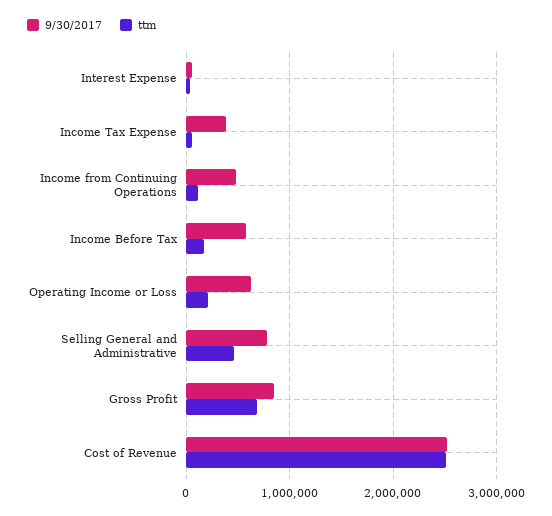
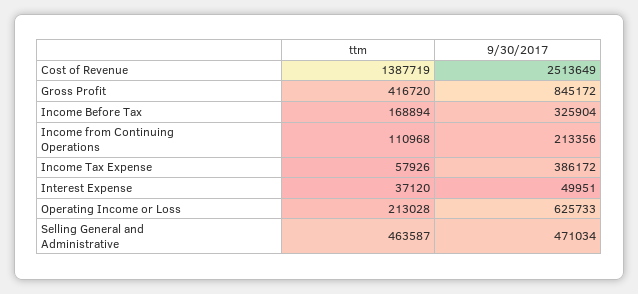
  {
    "9/30/2017": {
      "Interest Expense": 49951,
      "Income Tax Expense": 386172,
-     "Income from Continuing Operations": 500000,
+     "Income from Continuing Operations": 213356,
-     "Income Before Tax": 600000,
+     "Income Before Tax": 325904,
      "Operating Income or Loss": 625733,
-     "Selling General and Administrative": 800000,
+     "Selling General and Administrative": 471034,
      "Gross Profit": 845172,
      "Cost of Revenue": 2513649
    },
    "ttm": {
      "Interest Expense": 37120,
      "Income Tax Expense": 57926,
      "Income from Continuing Operations": 110968,
      "Income Before Tax": 168894,
      "Operating Income or Loss": 213028,
      "Selling General and Administrative": 463587,
-     "Gross Profit": 700000,
+     "Gross Profit": 416720,
-     "Cost of Revenue": 2500000
+     "Cost of Revenue": 1387719
    }
  }

